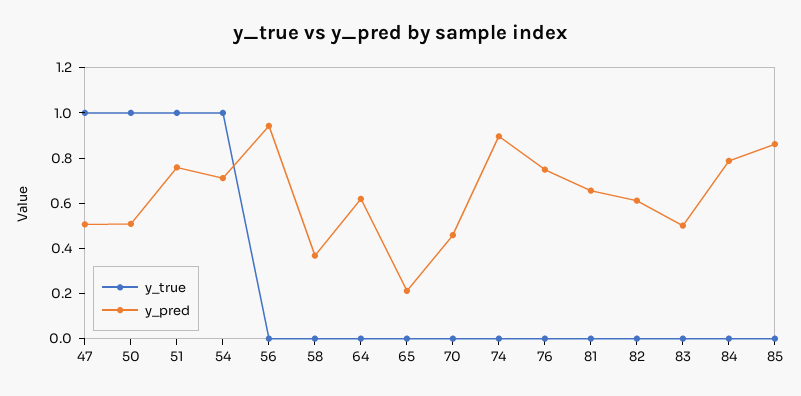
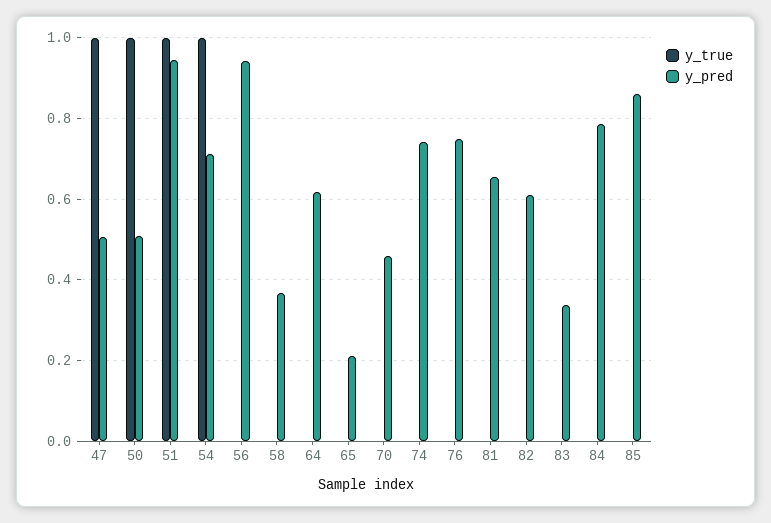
  {
    "y_true": {
      "47": 1,
      "50": 1,
      "51": 1,
      "54": 1,
      "56": 0,
      "58": 0,
      "64": 0,
      "65": 0,
      "70": 0,
      "74": 0,
      "76": 0,
      "81": 0,
      "82": 0,
      "83": 0,
      "84": 0,
      "85": 0
    },
    "y_pred": {
      "47": 0.5,
      "50": 0.5,
-     "51": 0.75,
+     "51": 0.94,
      "54": 0.72,
      "56": 0.94,
      "58": 0.36,
      "64": 0.62,
      "65": 0.22,
      "70": 0.46,
-     "74": 0.9,
+     "74": 0.74,
      "76": 0.74,
      "81": 0.66,
      "82": 0.62,
-     "83": 0.5,
+     "83": 0.34,
      "84": 0.78,
      "85": 0.86
    }
  }

